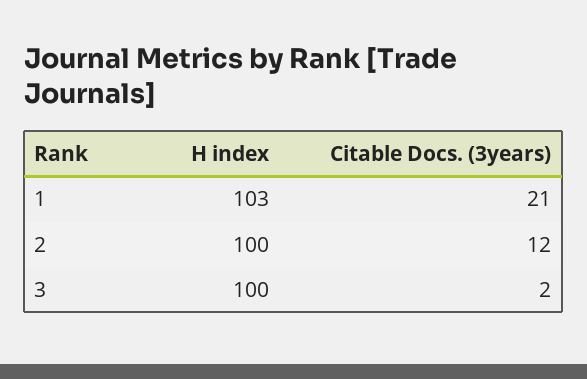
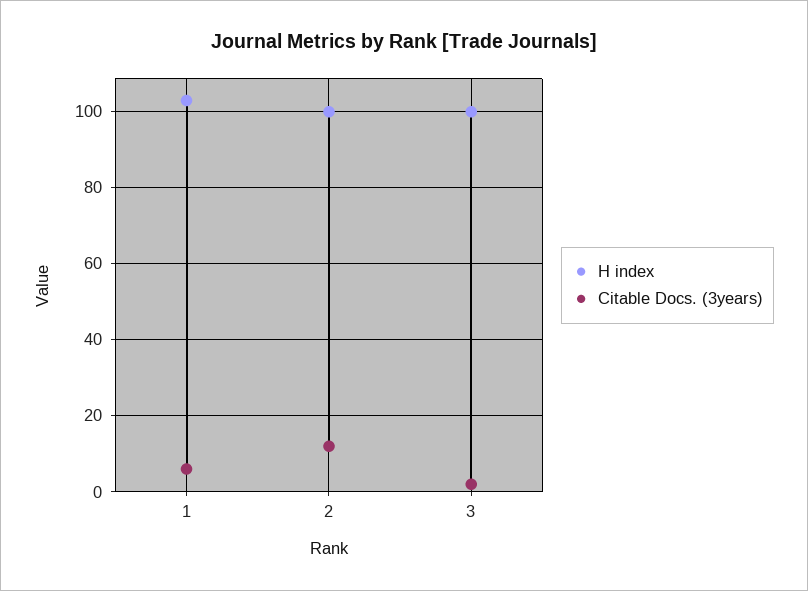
  {
    "H index": {
      "1": 103,
      "2": 100,
      "3": 100
    },
    "Citable Docs. (3years)": {
-     "1": 21,
+     "1": 5,
      "2": 12,
      "3": 2
    }
  }

